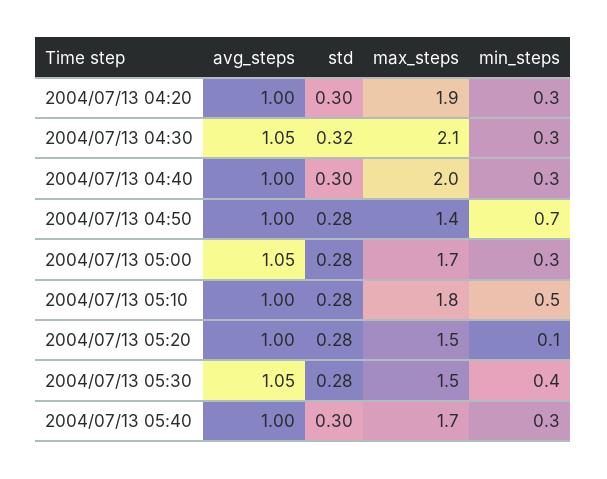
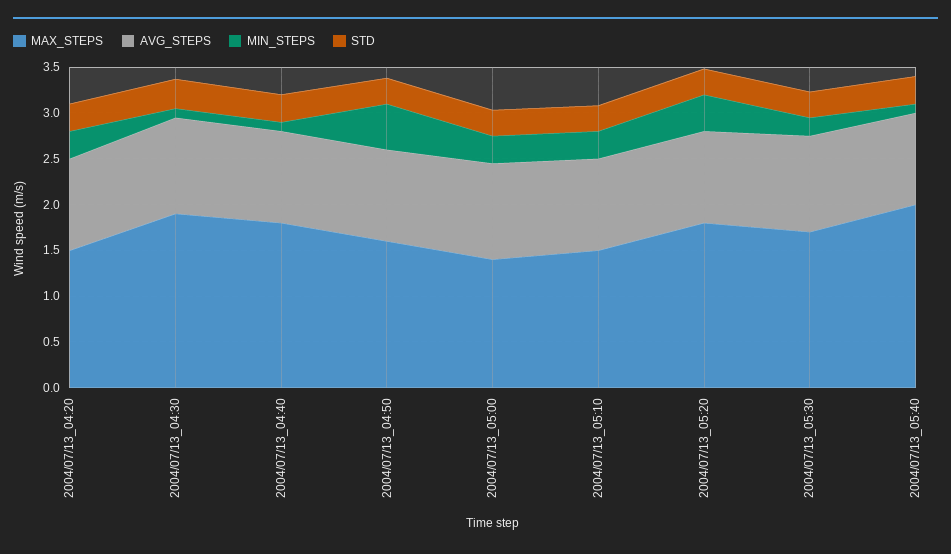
  {
    "avg_steps": {
      "2004/07/13 04:20": 1,
      "2004/07/13 04:30": 1.05,
      "2004/07/13 04:40": 1,
      "2004/07/13 04:50": 1,
      "2004/07/13 05:00": 1.05,
      "2004/07/13 05:10": 1,
      "2004/07/13 05:20": 1,
      "2004/07/13 05:30": 1.05,
      "2004/07/13 05:40": 1
    },
    "std": {
      "2004/07/13 04:20": 0.3,
      "2004/07/13 04:30": 0.32,
      "2004/07/13 04:40": 0.3,
      "2004/07/13 04:50": 0.28,
      "2004/07/13 05:00": 0.28,
      "2004/07/13 05:10": 0.28,
      "2004/07/13 05:20": 0.28,
      "2004/07/13 05:30": 0.28,
      "2004/07/13 05:40": 0.3
    },
    "max_steps": {
-     "2004/07/13 04:20": 1.9,
+     "2004/07/13 04:20": 1.5,
-     "2004/07/13 04:30": 2.1,
+     "2004/07/13 04:30": 1.9,
-     "2004/07/13 04:40": 2,
+     "2004/07/13 04:40": 1.8,
-     "2004/07/13 04:50": 1.4,
+     "2004/07/13 04:50": 1.6,
-     "2004/07/13 05:00": 1.7,
+     "2004/07/13 05:00": 1.4,
-     "2004/07/13 05:10": 1.8,
+     "2004/07/13 05:10": 1.5,
-     "2004/07/13 05:20": 1.5,
+     "2004/07/13 05:20": 1.8,
-     "2004/07/13 05:30": 1.5,
+     "2004/07/13 05:30": 1.7,
-     "2004/07/13 05:40": 1.7
+     "2004/07/13 05:40": 2
    },
    "min_steps": {
      "2004/07/13 04:20": 0.3,
-     "2004/07/13 04:30": 0.3,
+     "2004/07/13 04:30": 0.1,
-     "2004/07/13 04:40": 0.3,
+     "2004/07/13 04:40": 0.1,
-     "2004/07/13 04:50": 0.7,
+     "2004/07/13 04:50": 0.5,
      "2004/07/13 05:00": 0.3,
-     "2004/07/13 05:10": 0.5,
+     "2004/07/13 05:10": 0.3,
-     "2004/07/13 05:20": 0.1,
+     "2004/07/13 05:20": 0.4,
-     "2004/07/13 05:30": 0.4,
+     "2004/07/13 05:30": 0.2,
-     "2004/07/13 05:40": 0.3
+     "2004/07/13 05:40": 0.1
    }
  }

